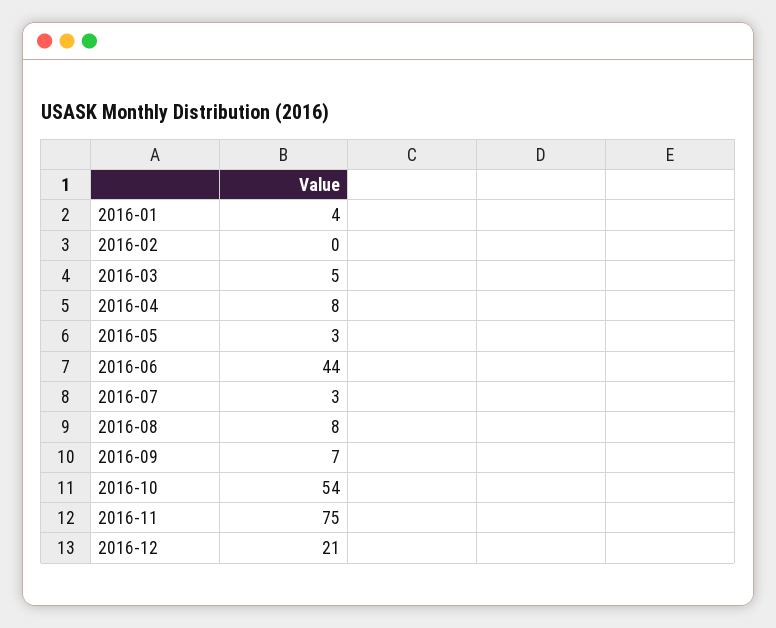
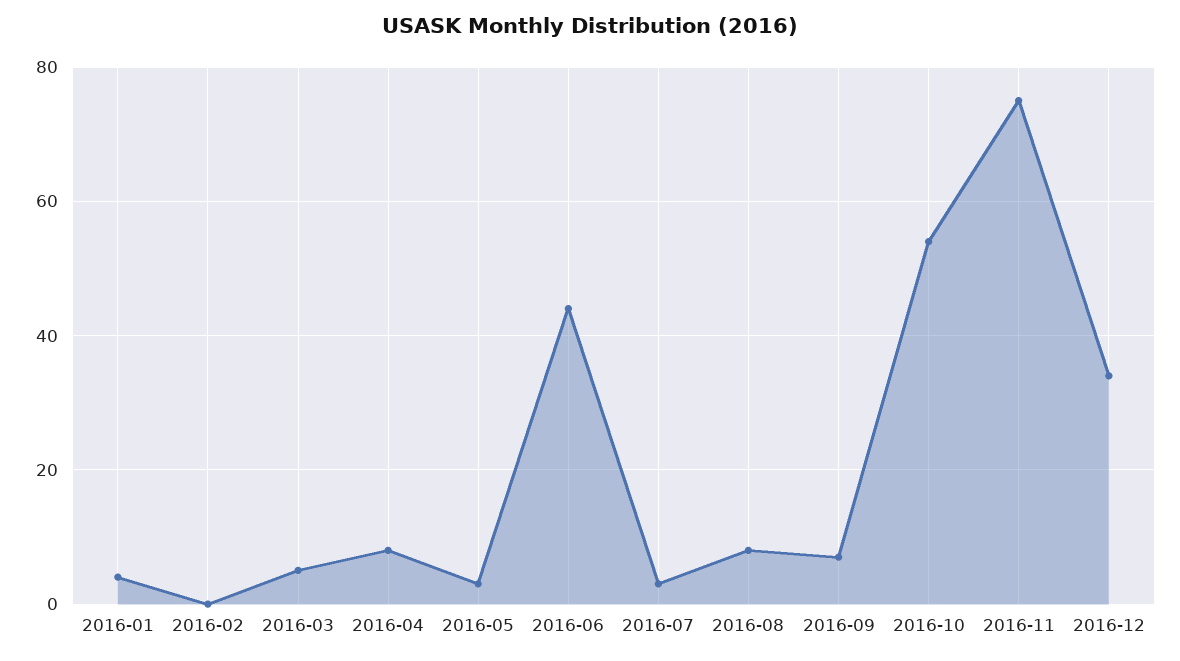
  {
    "2016-01": 4,
    "2016-02": 0,
    "2016-03": 5,
    "2016-04": 8,
    "2016-05": 3,
    "2016-06": 44,
    "2016-07": 3,
    "2016-08": 8,
    "2016-09": 7,
    "2016-10": 54,
    "2016-11": 75,
-   "2016-12": 21
+   "2016-12": 35
  }

